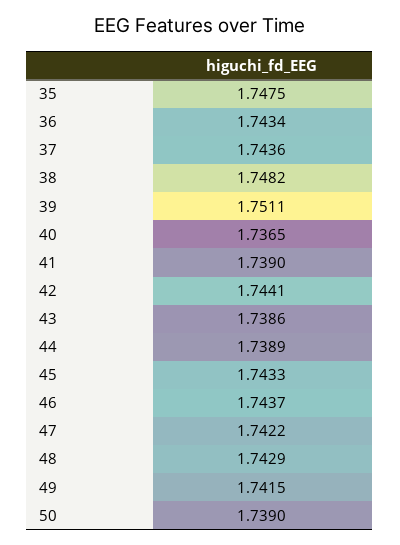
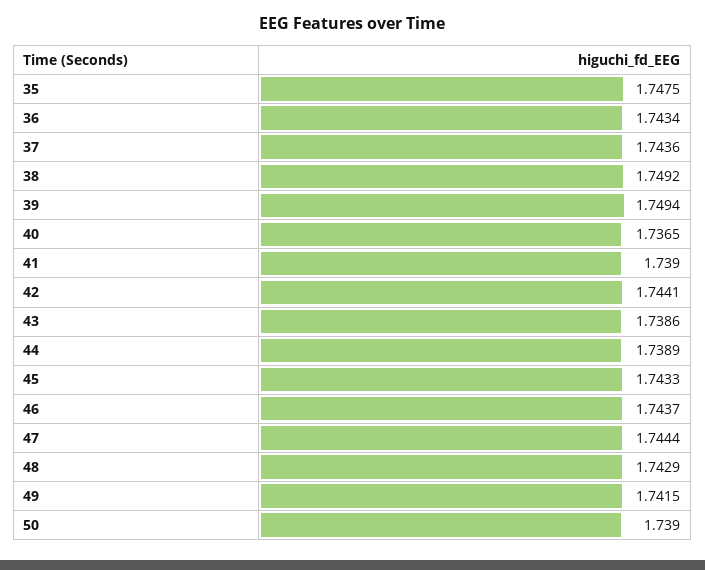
  {
    "35": 1.7475,
    "36": 1.7434,
    "37": 1.7436,
-   "38": 1.7482,
+   "38": 1.7492,
-   "39": 1.7511,
+   "39": 1.7494,
    "40": 1.7365,
    "41": 1.739,
    "42": 1.7441,
    "43": 1.7386,
    "44": 1.7389,
    "45": 1.7433,
    "46": 1.7437,
-   "47": 1.7422,
+   "47": 1.7444,
    "48": 1.7429,
    "49": 1.7415,
    "50": 1.739
  }

